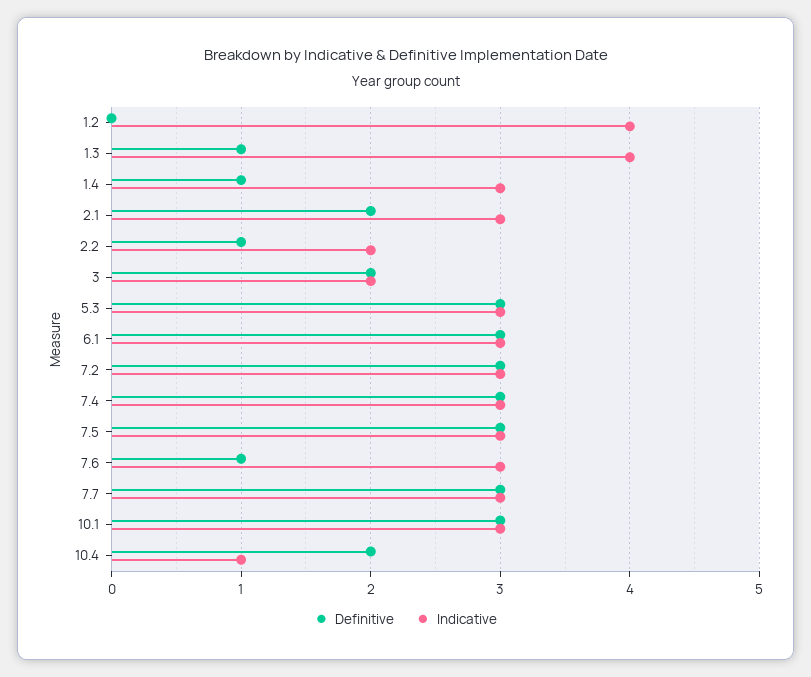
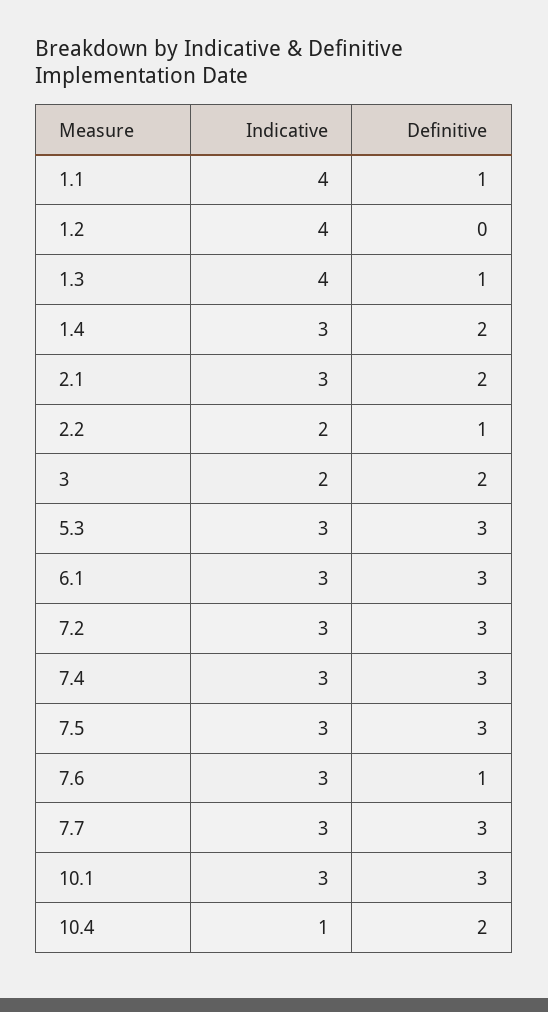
  {
    "Definitive": {
      "1.2": 0,
      "1.3": 1,
-     "1.4": 1,
+     "1.4": 2,
      "2.1": 2,
      "2.2": 1,
      "3": 2,
      "5.3": 3,
      "6.1": 3,
      "7.2": 3,
      "7.4": 3,
      "7.5": 3,
      "7.6": 1,
      "7.7": 3,
      "10.1": 3,
-     "10.4": 2
+     "10.4": 2,
+     "1.1": 1
    },
    "Indicative": {
      "1.2": 4,
      "1.3": 4,
      "1.4": 3,
      "2.1": 3,
      "2.2": 2,
      "3": 2,
      "5.3": 3,
      "6.1": 3,
      "7.2": 3,
      "7.4": 3,
      "7.5": 3,
      "7.6": 3,
      "7.7": 3,
      "10.1": 3,
-     "10.4": 1
+     "10.4": 1,
+     "1.1": 4
    }
  }

